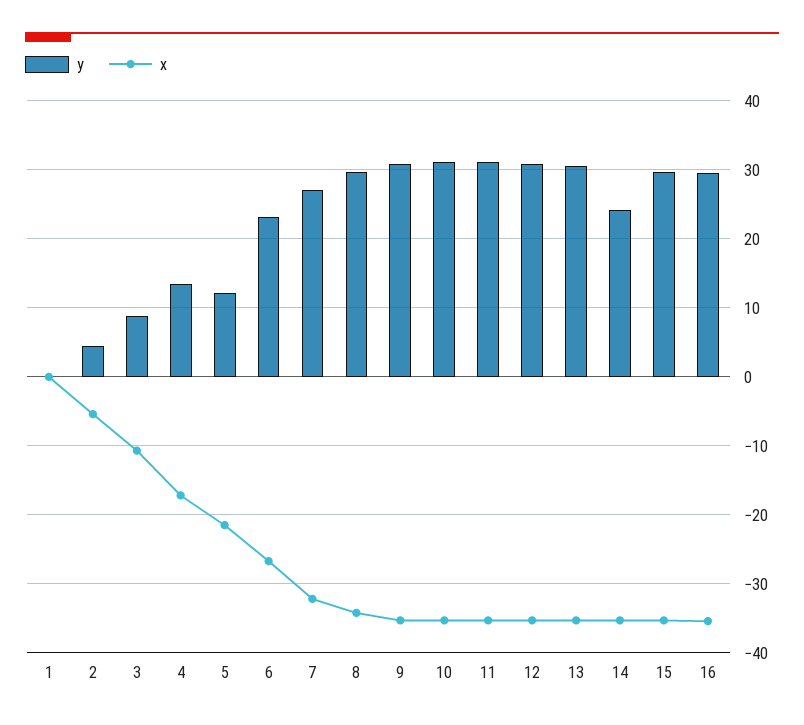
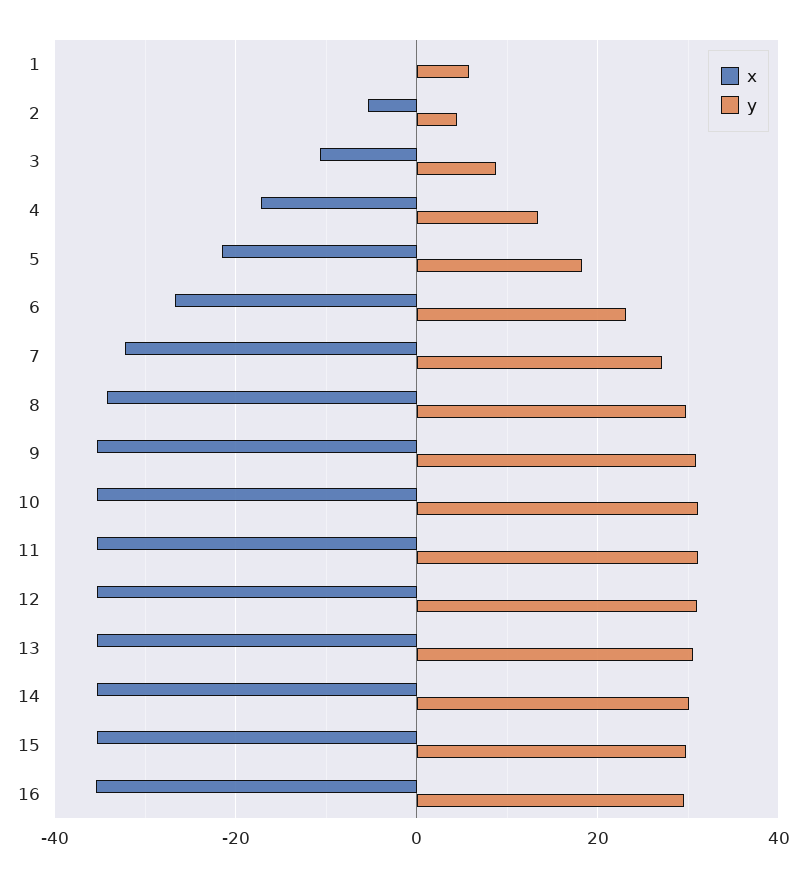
  {
    "y": {
-     "1": 0,
+     "1": 6,
      "2": 4,
      "3": 9,
      "4": 13,
-     "5": 12,
+     "5": 18,
      "6": 23,
      "7": 27,
      "8": 30,
      "9": 31,
      "10": 31,
      "11": 31,
      "12": 31,
      "13": 31,
-     "14": 24,
+     "14": 30,
      "15": 30,
      "16": 30
    },
    "x": {
      "1": 0,
      "2": -5,
      "3": -11,
      "4": -17,
      "5": -22,
      "6": -27,
      "7": -32,
      "8": -34,
      "9": -35,
      "10": -35,
      "11": -35,
      "12": -35,
      "13": -35,
      "14": -35,
      "15": -35,
      "16": -35
    }
  }

